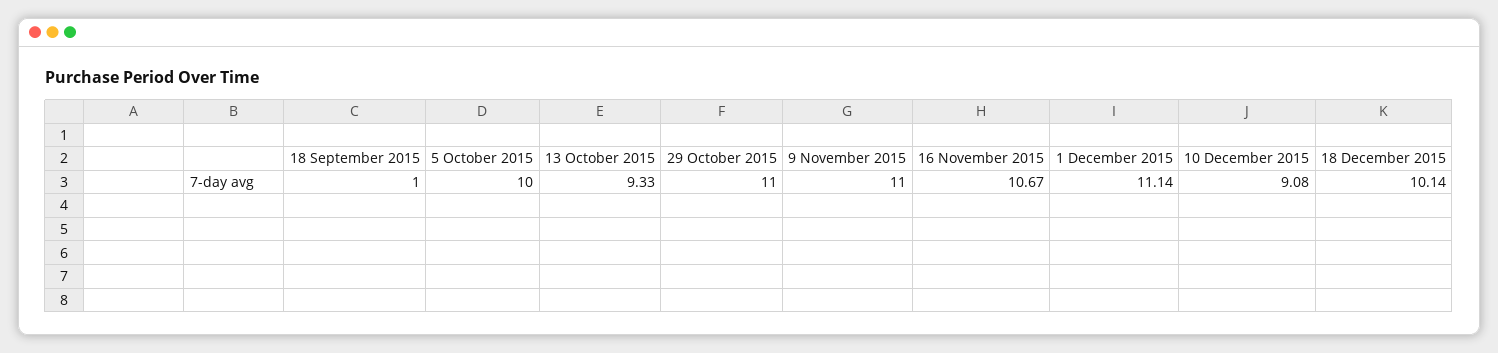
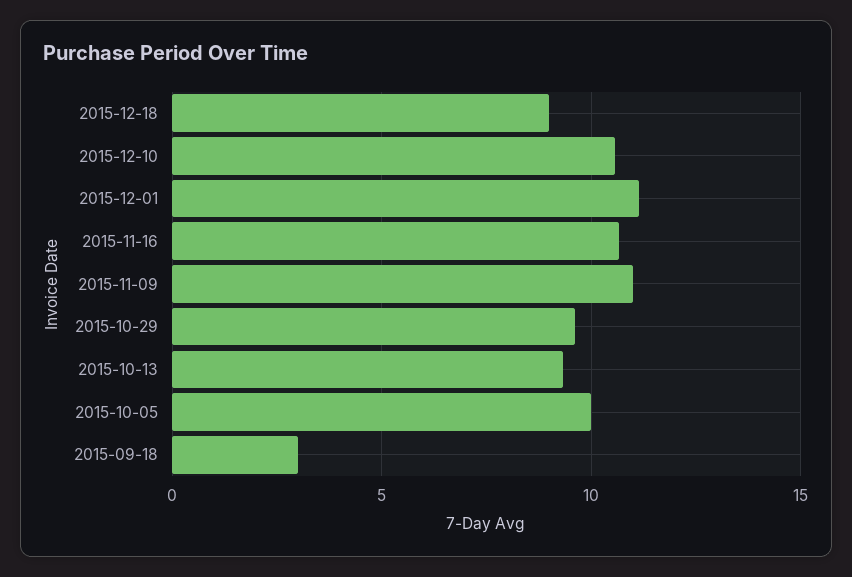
  {
-   "18 September 2015": 1,
+   "18 September 2015": 3,
    "5 October 2015": 10,
    "13 October 2015": 9.33,
-   "29 October 2015": 11,
+   "29 October 2015": 9.5,
    "9 November 2015": 11,
    "16 November 2015": 10.67,
    "1 December 2015": 11.14,
-   "10 December 2015": 9.08,
+   "10 December 2015": 10.5,
-   "18 December 2015": 10.14
+   "18 December 2015": 9
  }

